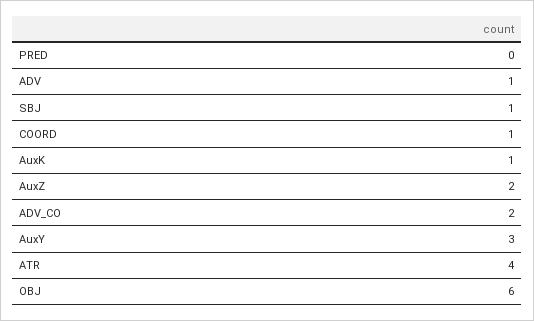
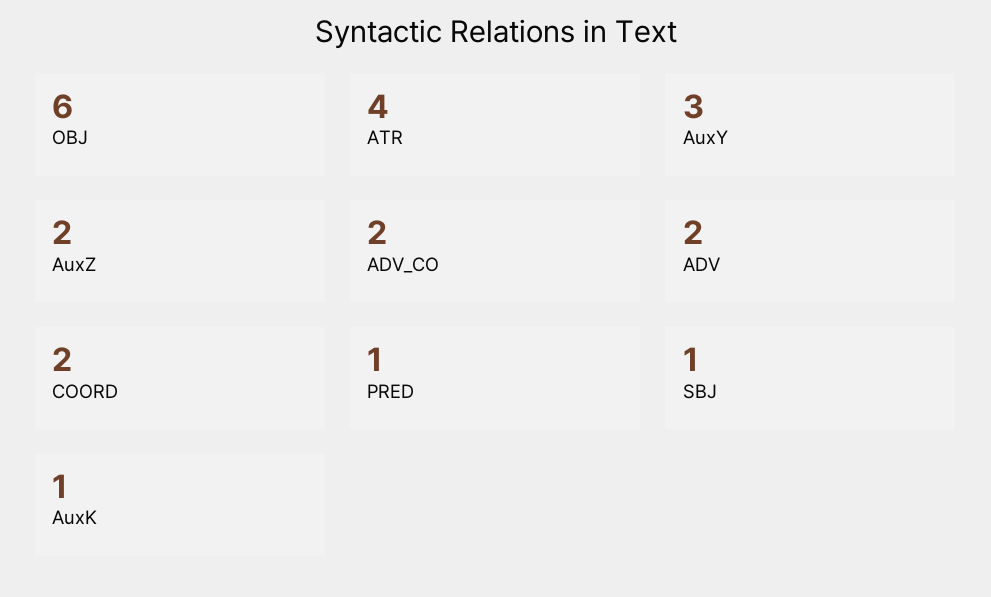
  {
-   "PRED": 0,
+   "PRED": 1,
-   "ADV": 1,
+   "ADV": 2,
    "SBJ": 1,
-   "COORD": 1,
+   "COORD": 2,
    "AuxK": 1,
    "AuxZ": 2,
    "ADV_CO": 2,
    "AuxY": 3,
    "ATR": 4,
    "OBJ": 6
  }

